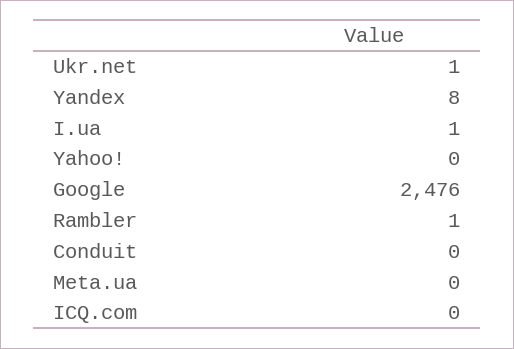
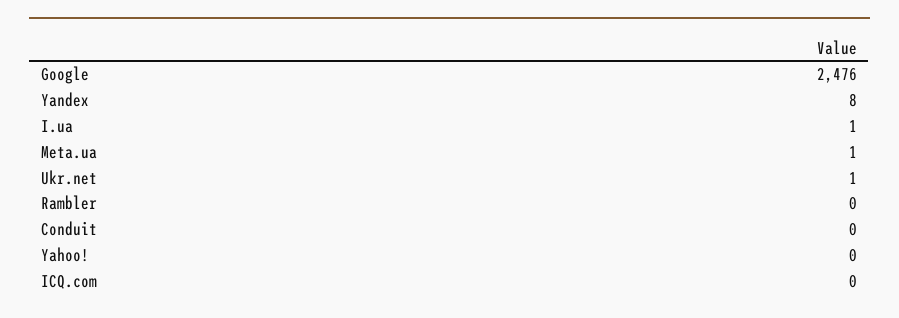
  {
    "Ukr.net": 1,
    "Yandex": 8,
    "I.ua": 1,
    "Yahoo!": 0,
    "Google": 2476,
-   "Rambler": 1,
+   "Rambler": 0,
    "Conduit": 0,
-   "Meta.ua": 0,
+   "Meta.ua": 1,
    "ICQ.com": 0
  }

